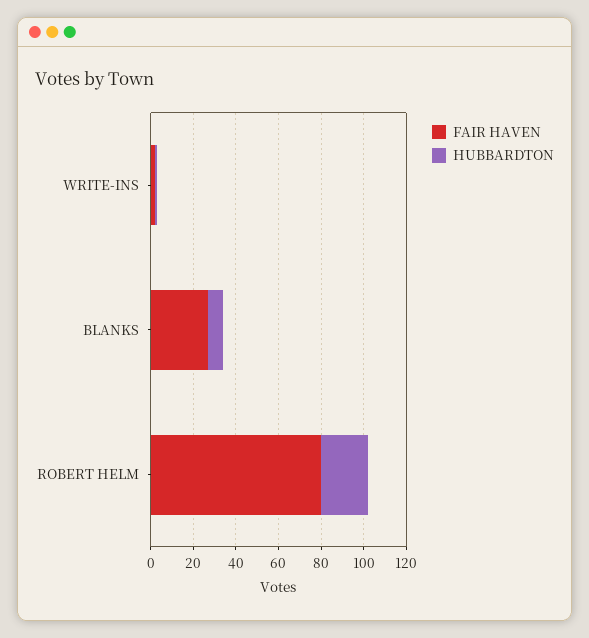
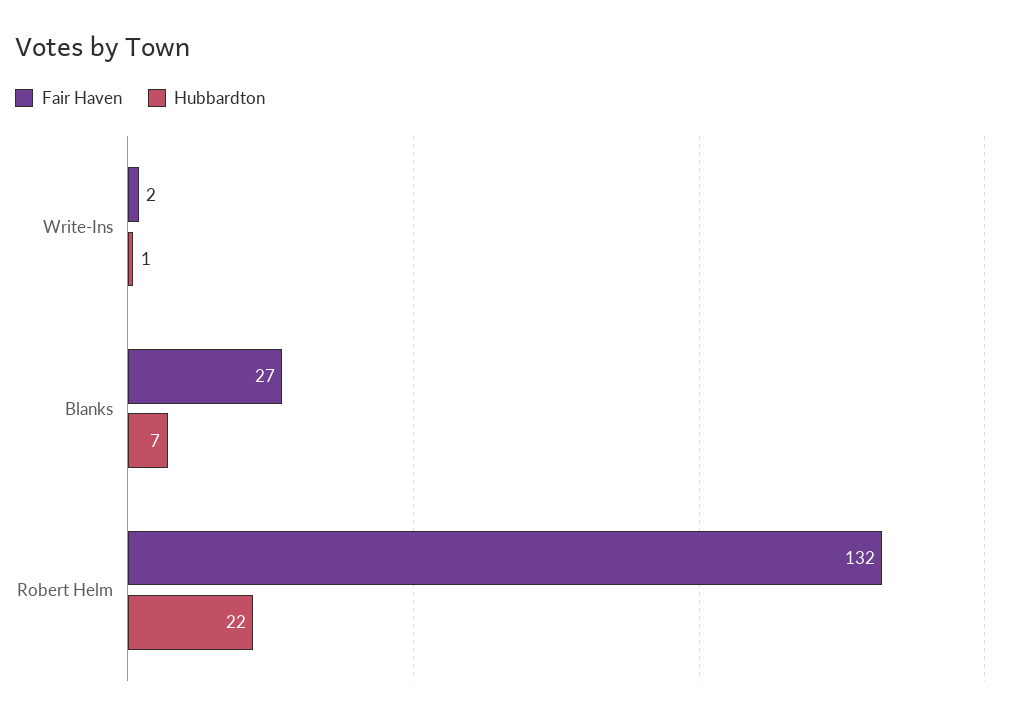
  {
    "FAIR HAVEN": {
      "WRITE-INS": 2,
      "BLANKS": 27,
-     "ROBERT HELM": 80
+     "ROBERT HELM": 132
    },
    "HUBBARDTON": {
      "WRITE-INS": 1,
      "BLANKS": 7,
      "ROBERT HELM": 22
    }
  }

